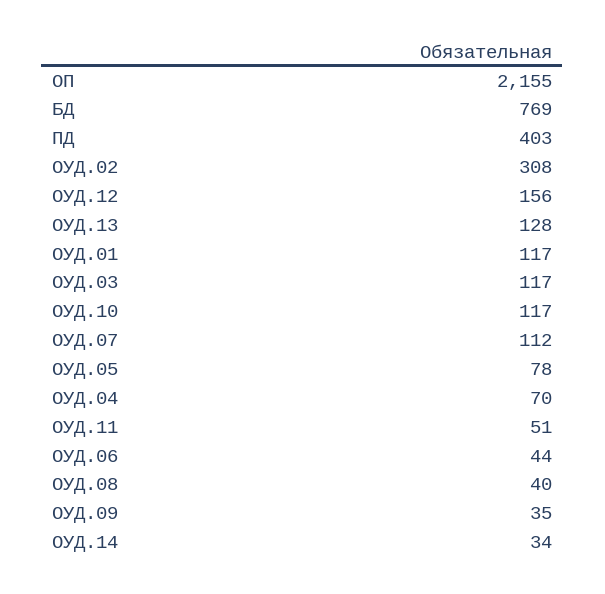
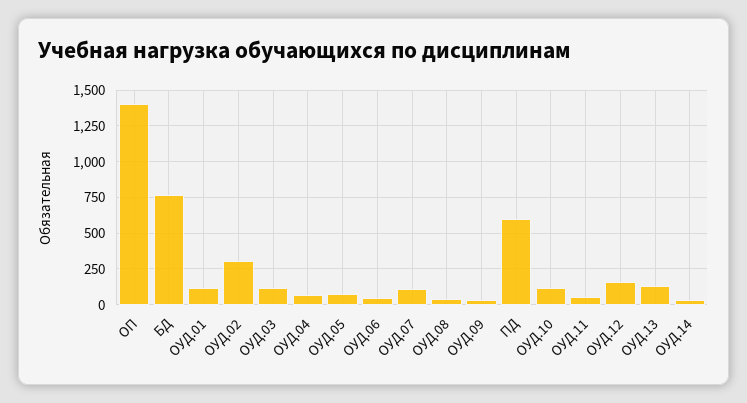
  {
-   "ОП": 2155,
+   "ОП": 1400,
    "БД": 769,
-   "ПД": 403,
+   "ПД": 600,
    "ОУД.02": 308,
    "ОУД.12": 156,
    "ОУД.13": 128,
    "ОУД.01": 117,
    "ОУД.03": 117,
    "ОУД.10": 117,
    "ОУД.07": 112,
    "ОУД.05": 78,
    "ОУД.04": 70,
    "ОУД.11": 51,
    "ОУД.06": 44,
    "ОУД.08": 40,
    "ОУД.09": 35,
    "ОУД.14": 34
  }

